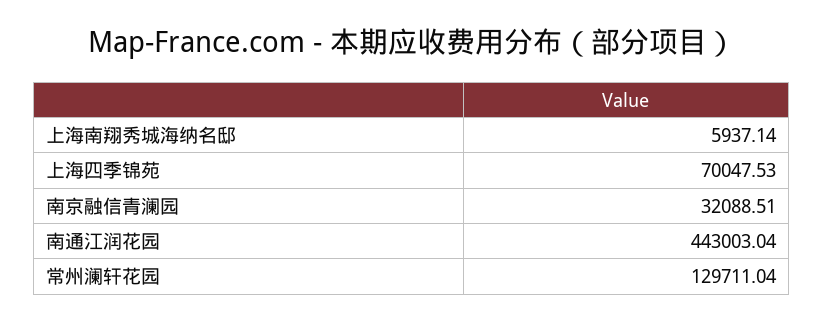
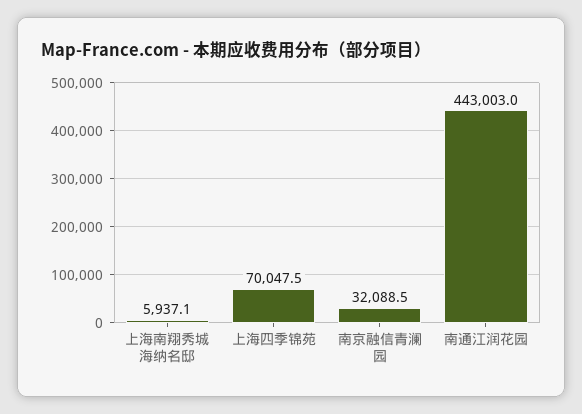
  {
    "上海南翔秀城海纳名邸": 5937.14,
    "上海四季锦苑": 70047.53,
    "南京融信青澜园": 32088.51,
-   "南通江润花园": 443003.04,
+   "南通江润花园": 443003.04
-   "常州澜轩花园": 129711.04
  }

